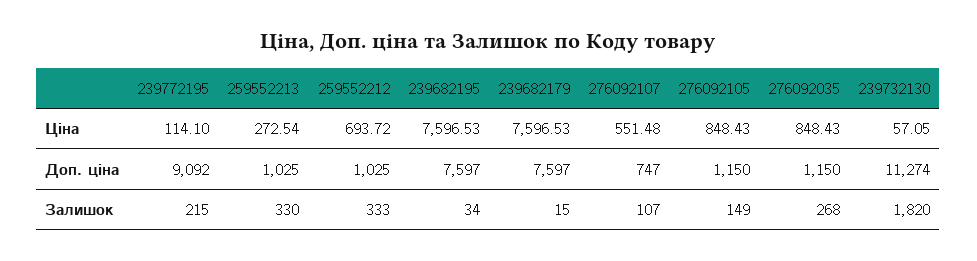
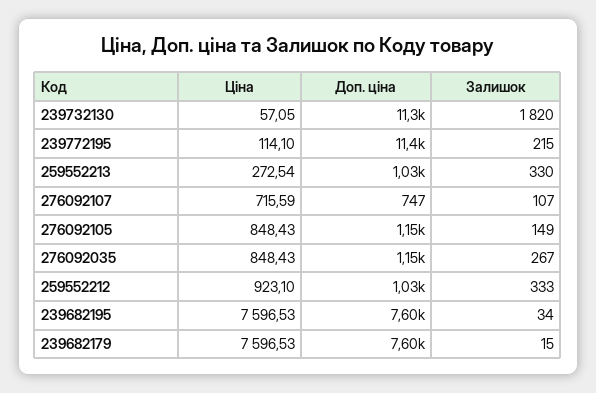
  {
    "239772195": {
      "Ціна": 114.1,
-     "Доп. ціна": 9092,
+     "Доп. ціна": 11400,
      "Залишок": 215
    },
    "259552213": {
      "Ціна": 272.54,
      "Доп. ціна": 1025,
      "Залишок": 330
    },
    "259552212": {
-     "Ціна": 693.72,
+     "Ціна": 923.1,
      "Доп. ціна": 1025,
      "Залишок": 333
    },
    "239682195": {
      "Ціна": 7596.53,
      "Доп. ціна": 7597,
      "Залишок": 34
    },
    "239682179": {
      "Ціна": 7596.53,
      "Доп. ціна": 7597,
      "Залишок": 15
    },
    "276092107": {
-     "Ціна": 551.48,
+     "Ціна": 715.59,
      "Доп. ціна": 747,
      "Залишок": 107
    },
    "276092105": {
      "Ціна": 848.43,
      "Доп. ціна": 1150,
      "Залишок": 149
    },
    "276092035": {
      "Ціна": 848.43,
      "Доп. ціна": 1150,
-     "Залишок": 268
+     "Залишок": 267
    },
    "239732130": {
      "Ціна": 57.05,
      "Доп. ціна": 11274,
      "Залишок": 1820
    }
  }

